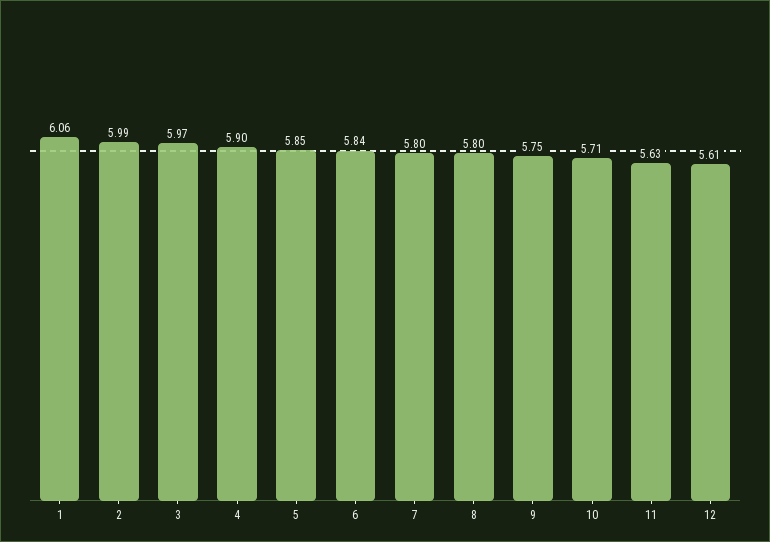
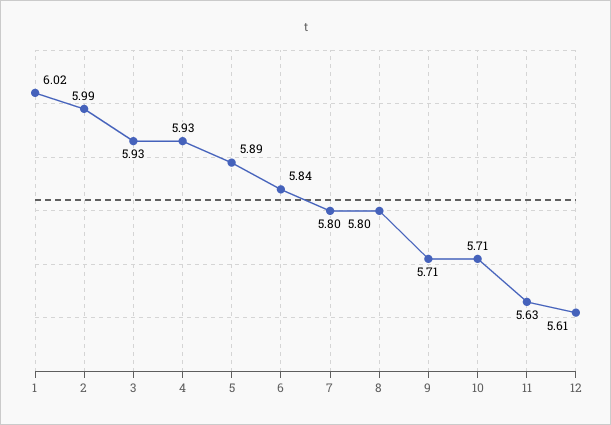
  {
-   "1": 6.06,
+   "1": 6.02,
    "2": 5.99,
-   "3": 5.97,
+   "3": 5.93,
-   "4": 5.9,
+   "4": 5.93,
-   "5": 5.85,
+   "5": 5.89,
    "6": 5.84,
    "7": 5.8,
    "8": 5.8,
-   "9": 5.75,
+   "9": 5.71,
    "10": 5.71,
    "11": 5.63,
    "12": 5.61
  }

